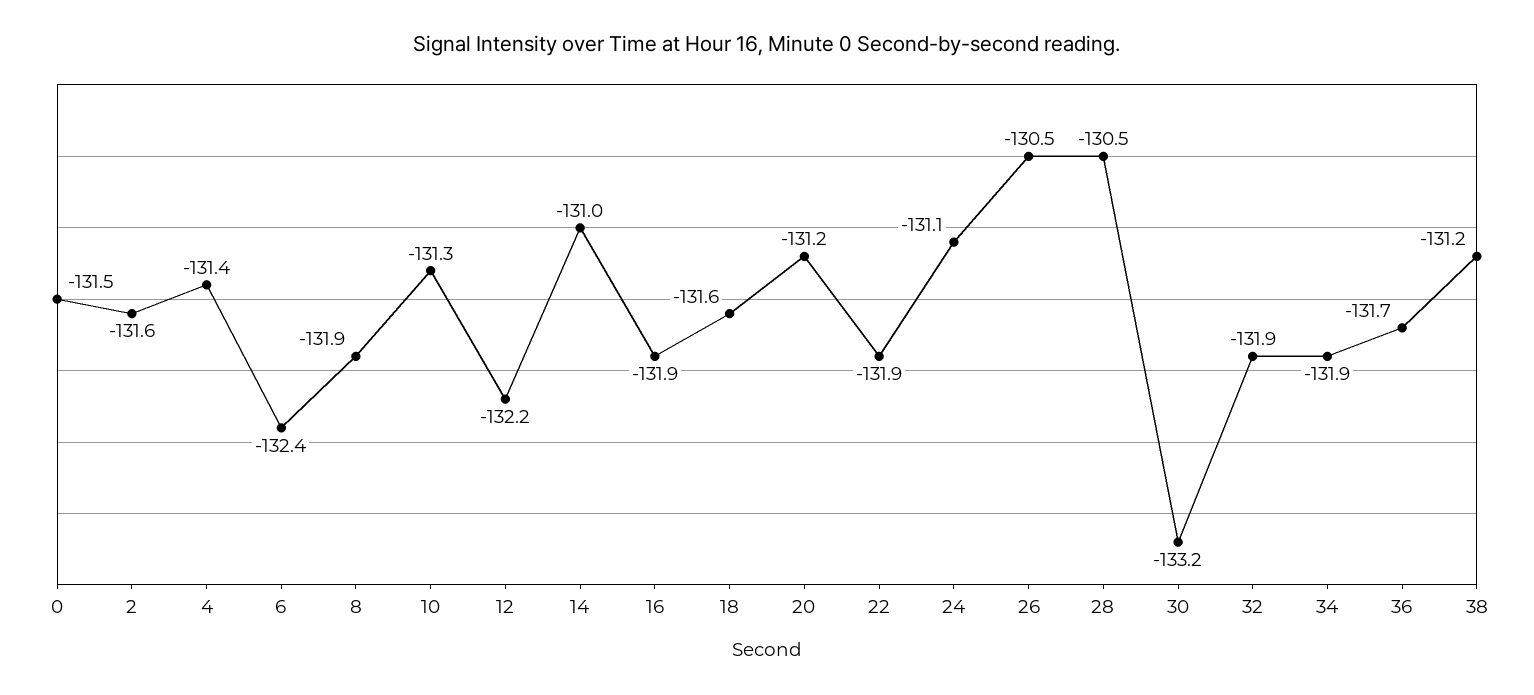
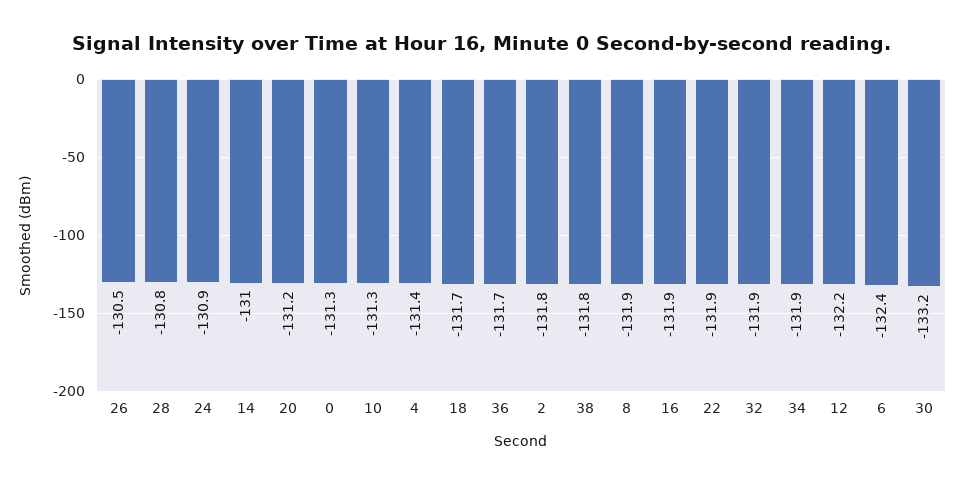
  {
-   "0": -131.5,
+   "0": -131.3,
-   "2": -131.6,
+   "2": -131.8,
    "4": -131.4,
    "6": -132.4,
    "8": -131.9,
    "10": -131.3,
    "12": -132.2,
    "14": -131,
    "16": -131.9,
-   "18": -131.6,
+   "18": -131.7,
    "20": -131.2,
    "22": -131.9,
-   "24": -131.1,
+   "24": -130.9,
    "26": -130.5,
-   "28": -130.5,
+   "28": -130.8,
    "30": -133.2,
    "32": -131.9,
    "34": -131.9,
    "36": -131.7,
-   "38": -131.2
+   "38": -131.8
  }

